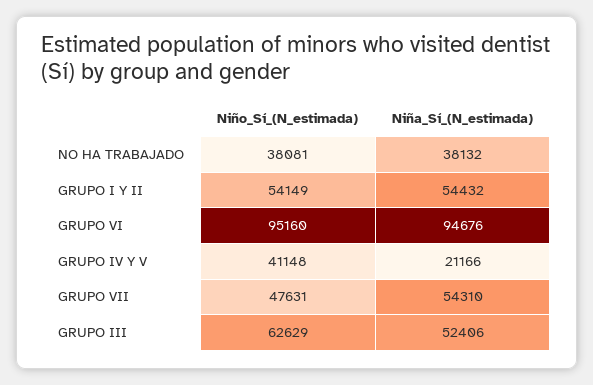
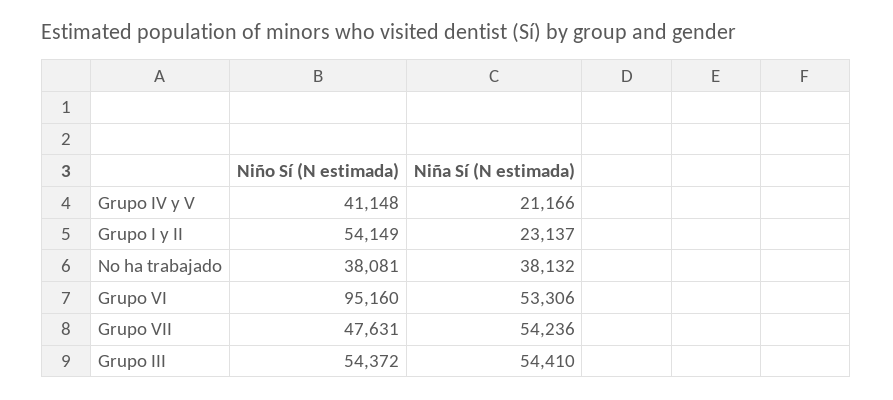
  {
    "Niño_Sí_(N_estimada)": {
      "NO HA TRABAJADO": 38081,
      "GRUPO I Y II": 54149,
      "GRUPO VI": 95160,
      "GRUPO IV Y V": 41148,
      "GRUPO VII": 47631,
-     "GRUPO III": 62629
+     "GRUPO III": 54372
    },
    "Niña_Sí_(N_estimada)": {
      "NO HA TRABAJADO": 38132,
-     "GRUPO I Y II": 54432,
+     "GRUPO I Y II": 23137,
-     "GRUPO VI": 94676,
+     "GRUPO VI": 53306,
      "GRUPO IV Y V": 21166,
-     "GRUPO VII": 54310,
+     "GRUPO VII": 54236,
-     "GRUPO III": 52406
+     "GRUPO III": 54410
    }
  }

